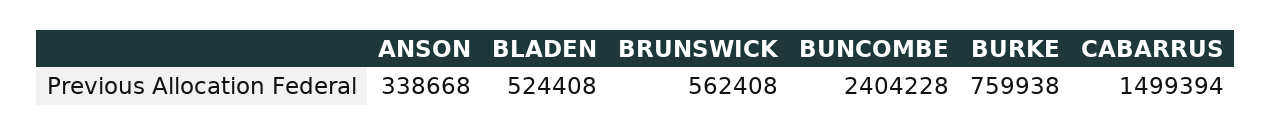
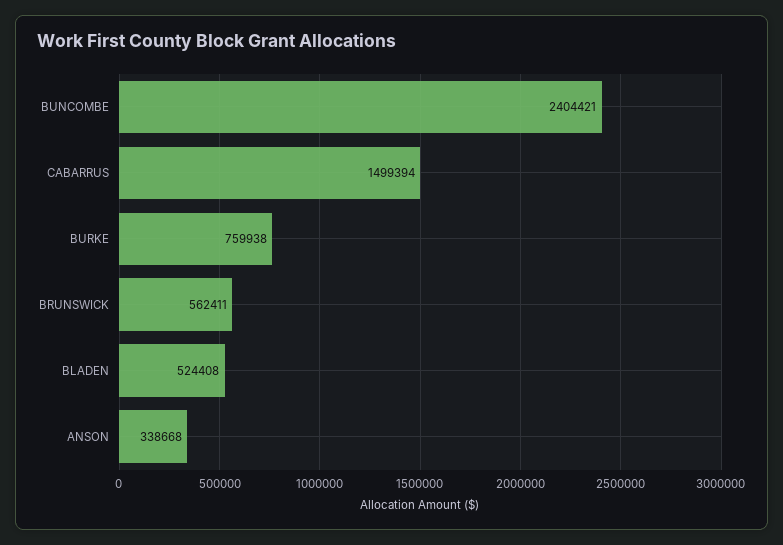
  {
    "ANSON": 338668,
    "BLADEN": 524408,
-   "BRUNSWICK": 562408,
+   "BRUNSWICK": 562411,
-   "BUNCOMBE": 2404228,
+   "BUNCOMBE": 2404421,
    "BURKE": 759938,
    "CABARRUS": 1499394
  }

